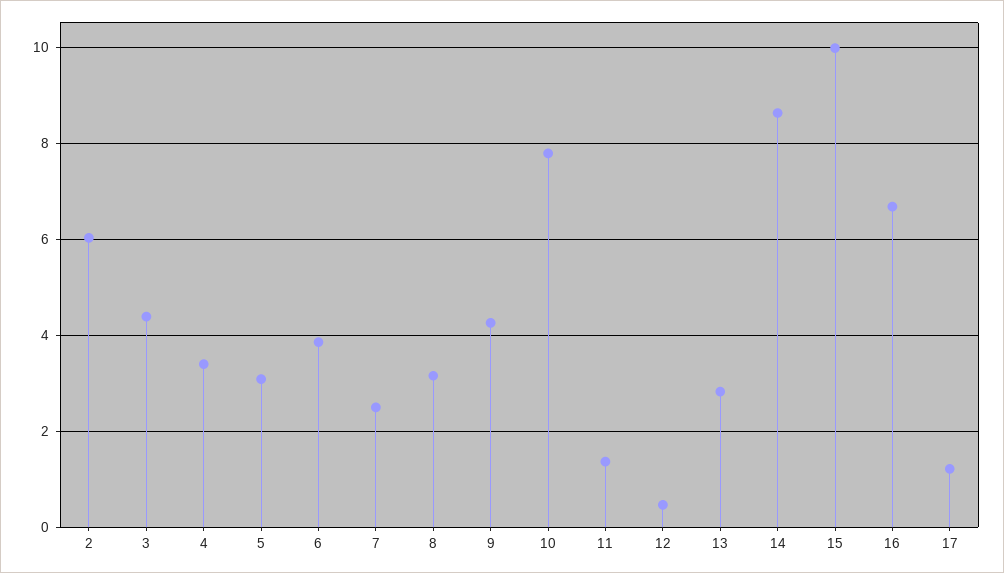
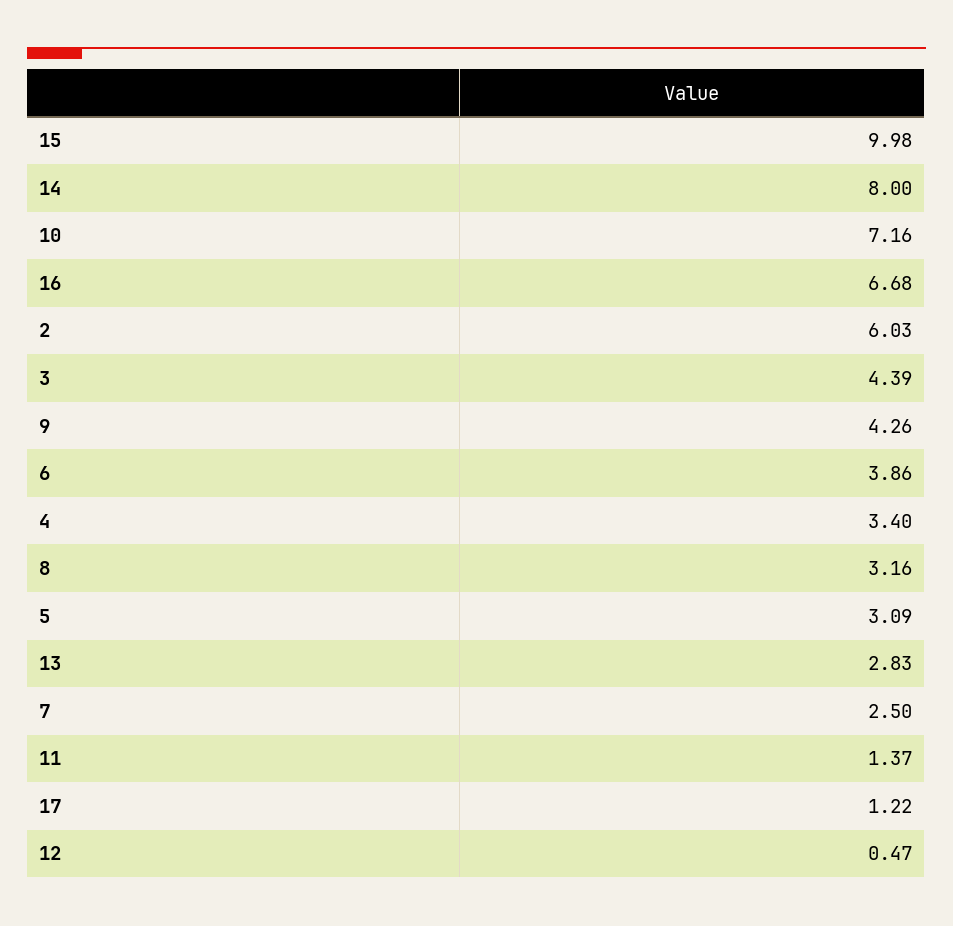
  {
    "2": 6.03,
    "3": 4.39,
    "4": 3.4,
    "5": 3.09,
    "6": 3.86,
    "7": 2.5,
    "8": 3.16,
    "9": 4.26,
-   "10": 7.8,
+   "10": 7.16,
    "11": 1.37,
    "12": 0.47,
    "13": 2.83,
-   "14": 8.6,
+   "14": 8,
    "15": 9.98,
    "16": 6.68,
    "17": 1.22
  }

